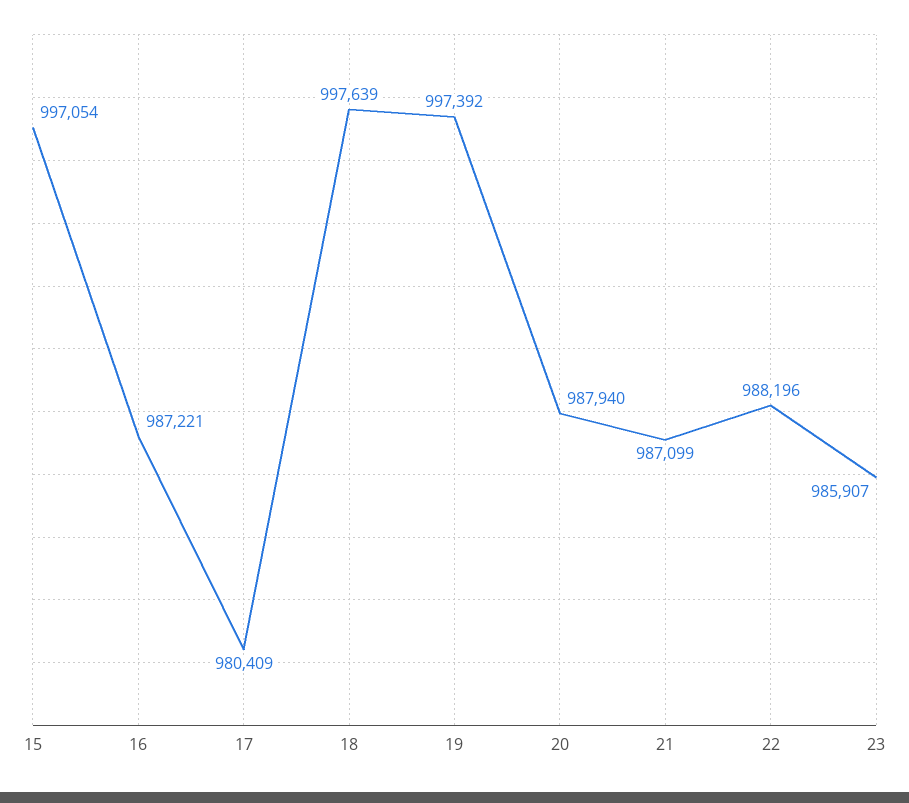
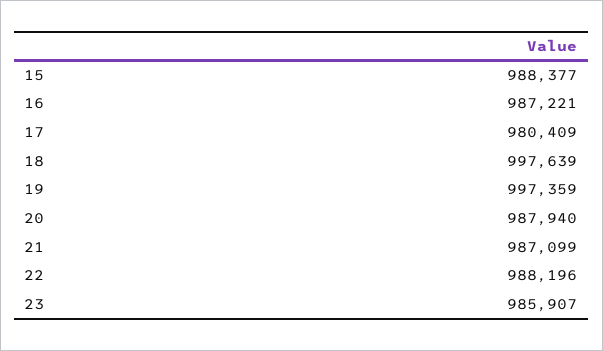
  {
-   "15": 997054,
+   "15": 988377,
    "16": 987221,
    "17": 980409,
    "18": 997639,
-   "19": 997392,
+   "19": 997359,
    "20": 987940,
    "21": 987099,
    "22": 988196,
    "23": 985907
  }

